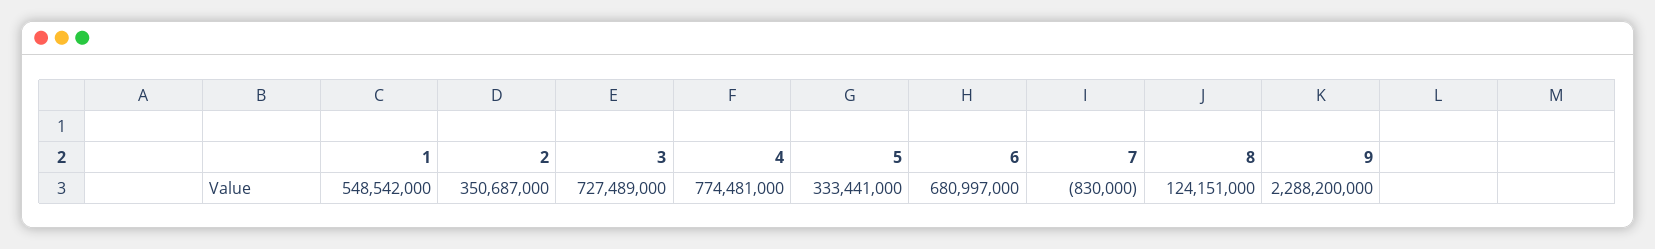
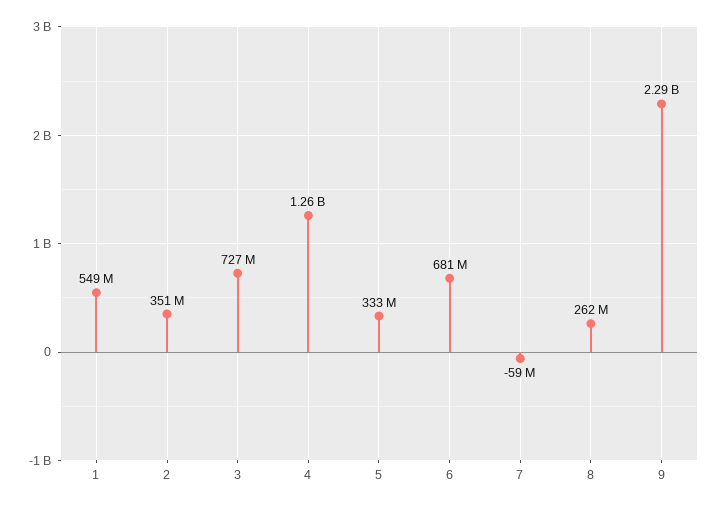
  {
    "1": 548542000,
    "2": 350687000,
    "3": 727489000,
-   "4": 774481000,
+   "4": 1260000000,
    "5": 333441000,
    "6": 680997000,
-   "7": -830000,
+   "7": -59000000,
-   "8": 124151000,
+   "8": 262000000,
    "9": 2288200000
  }

